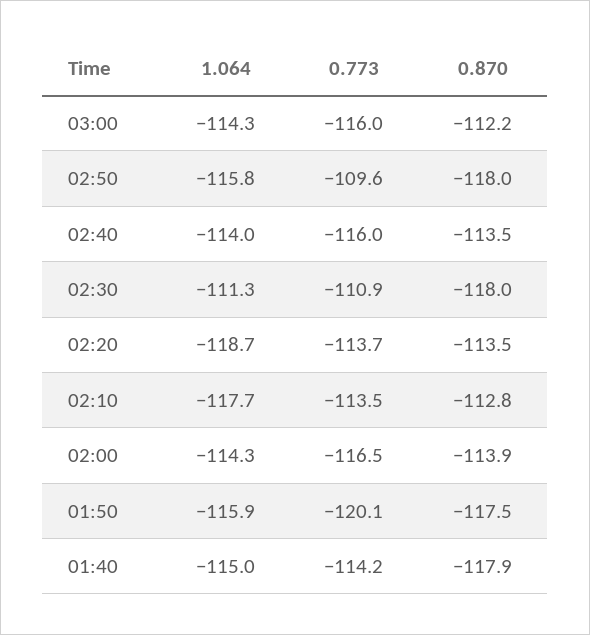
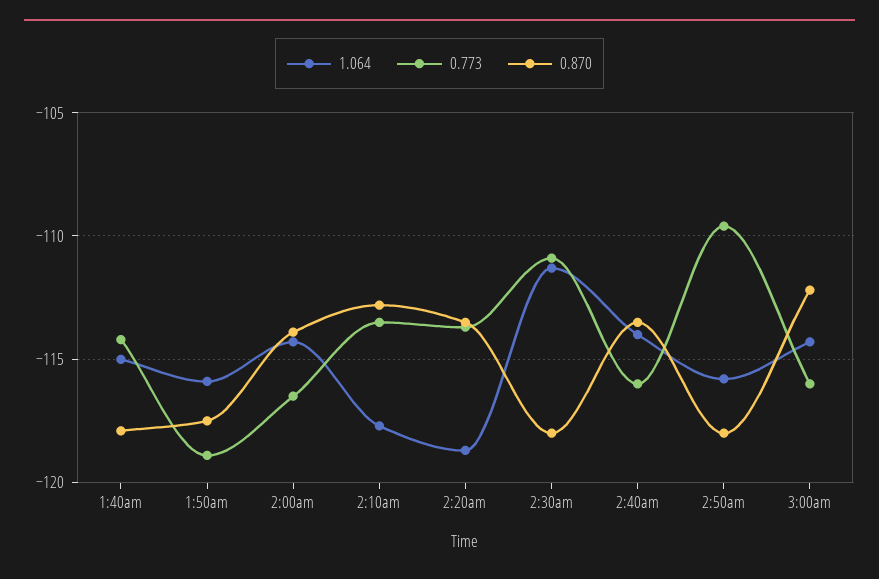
  {
    "1.064": {
      "03:00": -114.3,
      "02:50": -115.8,
      "02:40": -114,
      "02:30": -111.3,
      "02:20": -118.7,
      "02:10": -117.7,
      "02:00": -114.3,
      "01:50": -115.9,
      "01:40": -115
    },
    "0.773": {
      "03:00": -116,
      "02:50": -109.6,
      "02:40": -116,
      "02:30": -110.9,
      "02:20": -113.7,
      "02:10": -113.5,
      "02:00": -116.5,
-     "01:50": -120.1,
+     "01:50": -119,
      "01:40": -114.2
    },
    "0.870": {
      "03:00": -112.2,
      "02:50": -118,
      "02:40": -113.5,
      "02:30": -118,
      "02:20": -113.5,
      "02:10": -112.8,
      "02:00": -113.9,
      "01:50": -117.5,
      "01:40": -117.9
    }
  }

